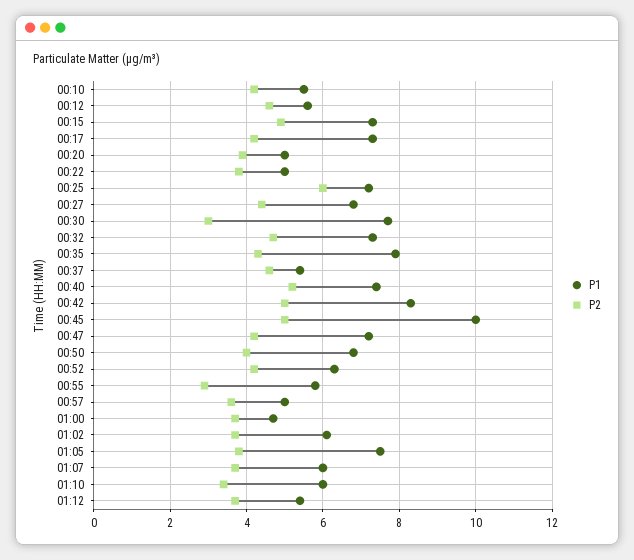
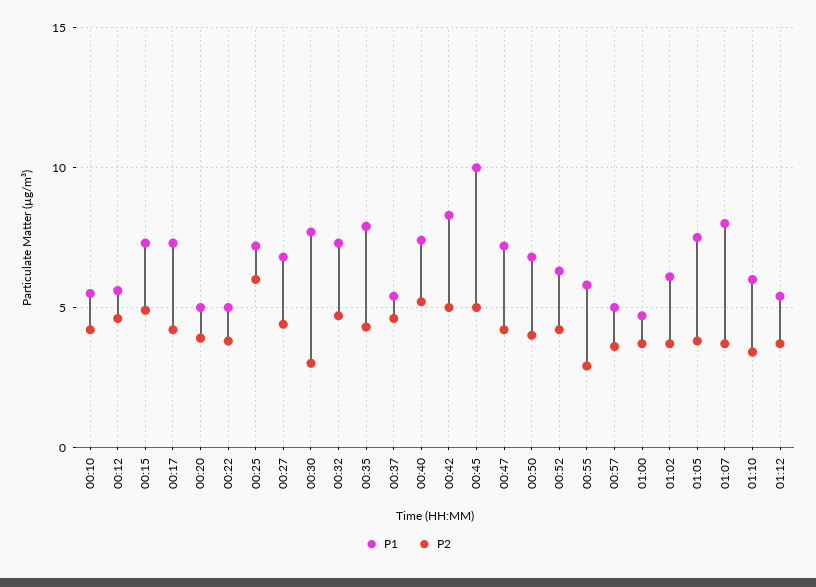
  {
    "P1": {
      "00:10": 5.5,
      "00:12": 5.5,
      "00:15": 7.5,
      "00:17": 7.5,
      "00:20": 5,
      "00:22": 5,
      "00:25": 7,
      "00:27": 7,
      "00:30": 7.5,
      "00:32": 7.5,
      "00:35": 8,
      "00:37": 5.5,
      "00:40": 7.5,
      "00:42": 8.5,
      "00:45": 10,
      "00:47": 7,
      "00:50": 7,
      "00:52": 6.5,
      "00:55": 6,
      "00:57": 5,
      "01:00": 4.5,
      "01:02": 6,
      "01:05": 7.5,
-     "01:07": 6,
+     "01:07": 8,
      "01:10": 6,
      "01:12": 5.5
    },
    "P2": {
      "00:10": 4,
      "00:12": 4.5,
      "00:15": 5,
      "00:17": 4,
      "00:20": 4,
      "00:22": 4,
      "00:25": 6,
      "00:27": 4.5,
      "00:30": 3,
      "00:32": 4.5,
      "00:35": 4.5,
      "00:37": 4.5,
      "00:40": 5,
      "00:42": 5,
      "00:45": 5,
      "00:47": 4,
      "00:50": 4,
      "00:52": 4,
      "00:55": 3,
      "00:57": 3.5,
      "01:00": 3.5,
      "01:02": 3.5,
      "01:05": 4,
      "01:07": 3.5,
      "01:10": 3.5,
      "01:12": 3.5
    }
  }

